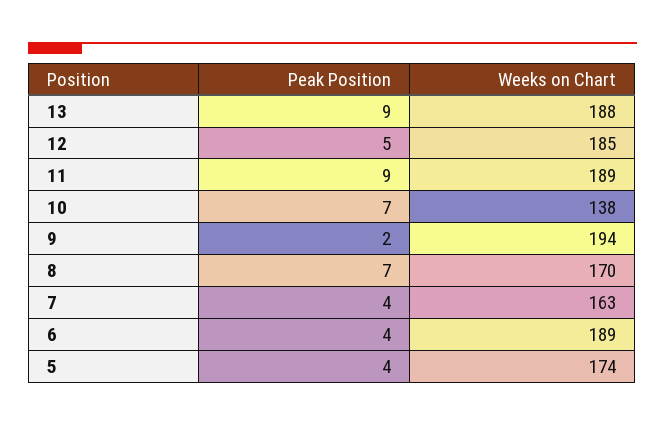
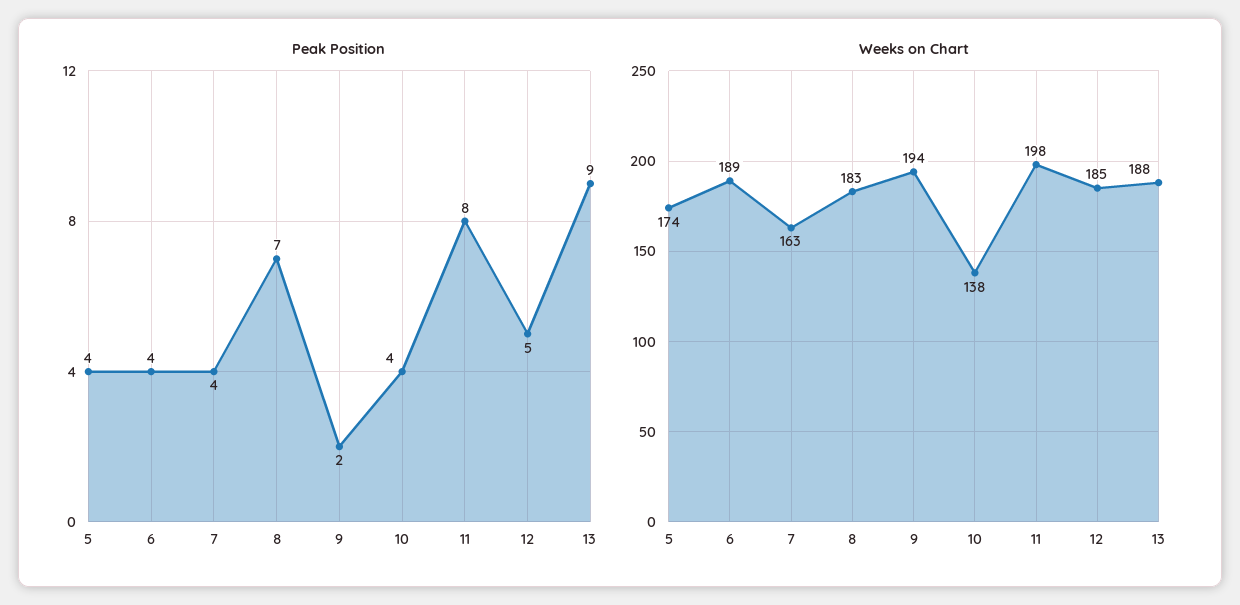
  {
    "Peak Position": {
      "13": 9,
      "12": 5,
-     "11": 9,
+     "11": 8,
-     "10": 7,
+     "10": 4,
      "9": 2,
      "8": 7,
      "7": 4,
      "6": 4,
      "5": 4
    },
    "Weeks on Chart": {
      "13": 188,
      "12": 185,
-     "11": 189,
+     "11": 198,
      "10": 138,
      "9": 194,
-     "8": 170,
+     "8": 183,
      "7": 163,
      "6": 189,
      "5": 174
    }
  }

